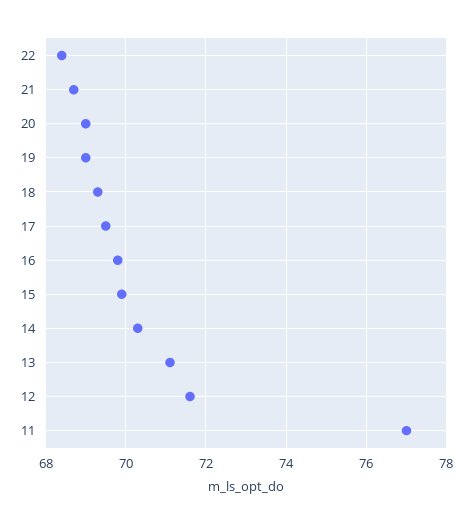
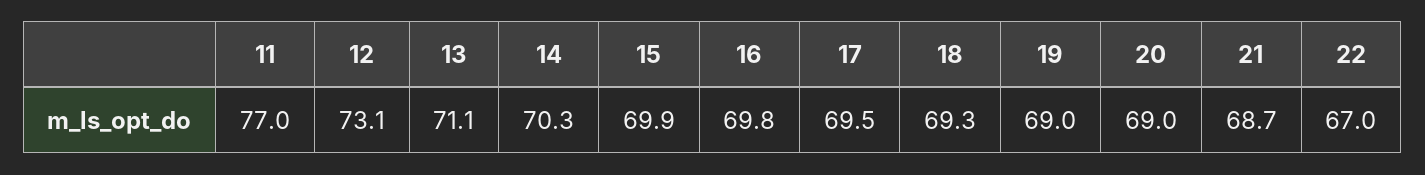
  {
-   "22": 68.5,
+   "22": 67,
    "21": 68.7,
    "20": 69,
    "19": 69,
    "18": 69.3,
    "17": 69.5,
    "16": 69.8,
    "15": 69.9,
    "14": 70.3,
    "13": 71.1,
-   "12": 71.5,
+   "12": 73.1,
    "11": 77
  }

